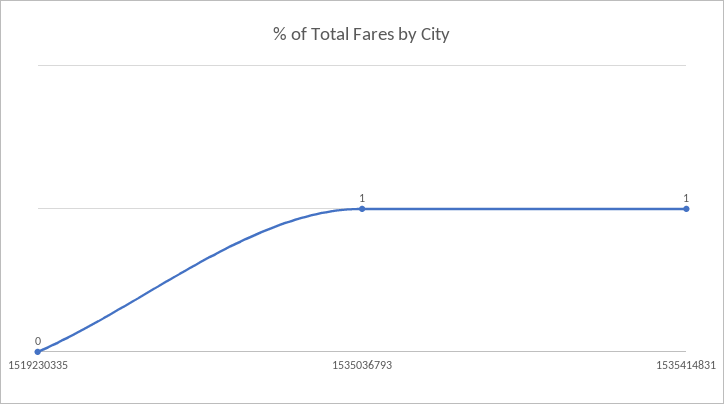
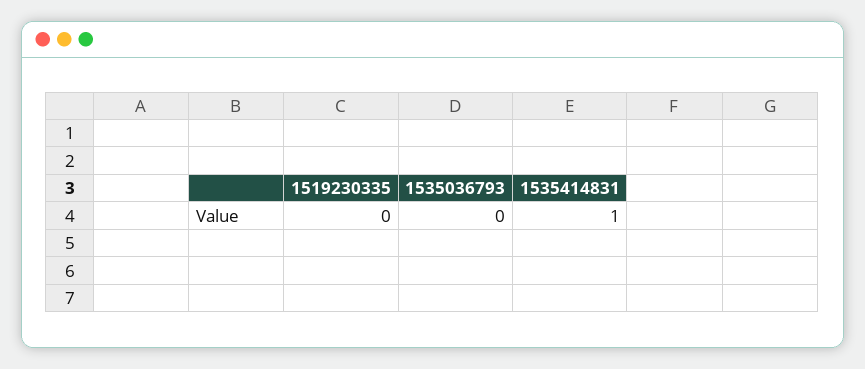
  {
    "1519230335": 0,
-   "1535036793": 1,
+   "1535036793": 0,
    "1535414831": 1
  }

